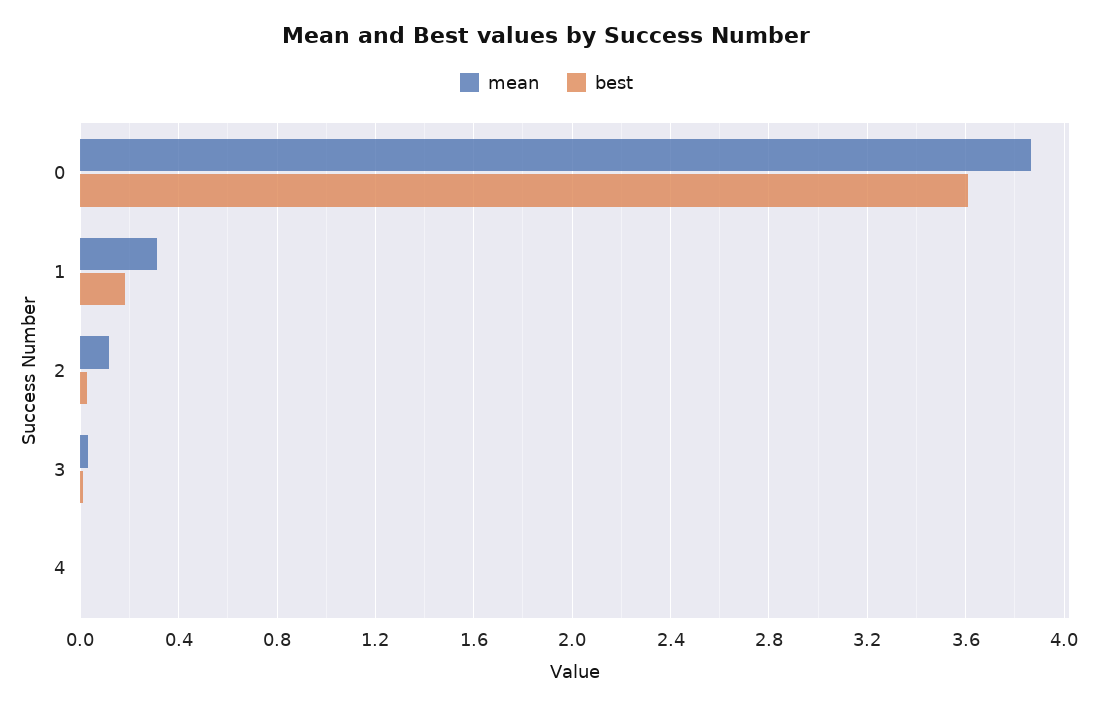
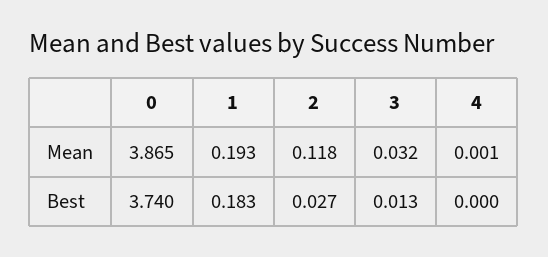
  {
    "mean": {
      "0": 3.865,
-     "1": 0.3,
+     "1": 0.193,
      "2": 0.118,
      "3": 0.032,
      "4": 0.001
    },
    "best": {
-     "0": 3.6,
+     "0": 3.74,
      "1": 0.183,
      "2": 0.027,
      "3": 0.013,
      "4": 0
    }
  }

